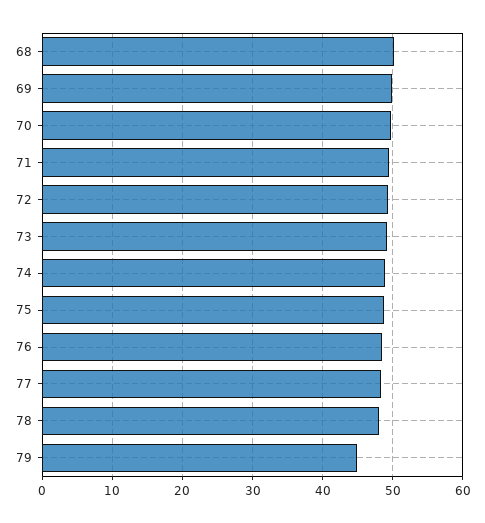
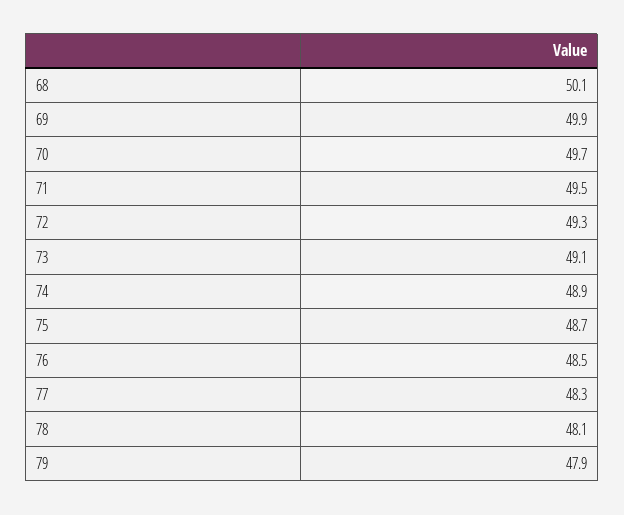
  {
    "68": 50.1,
    "69": 49.9,
    "70": 49.7,
    "71": 49.5,
    "72": 49.3,
    "73": 49.1,
    "74": 48.9,
    "75": 48.7,
    "76": 48.5,
    "77": 48.3,
    "78": 48.1,
-   "79": 45
+   "79": 47.9
  }

